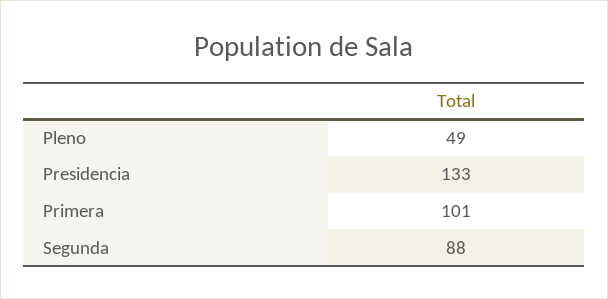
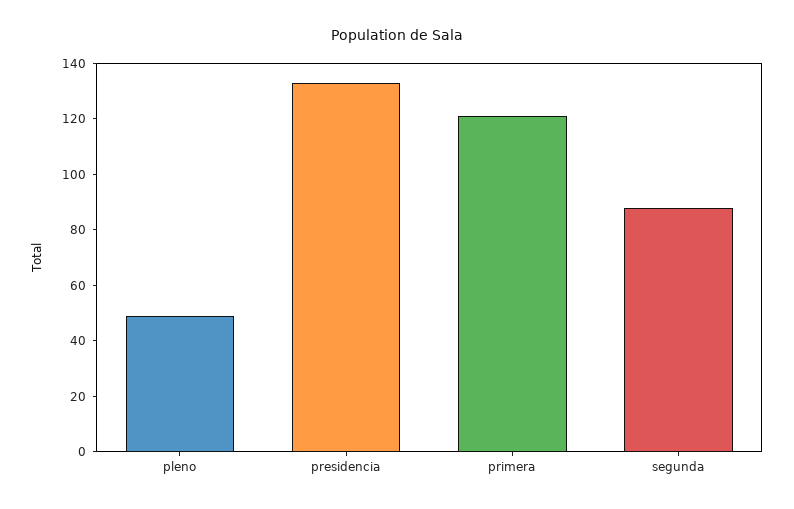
  {
    "Pleno": 49,
    "Presidencia": 133,
-   "Primera": 101,
+   "Primera": 120,
    "Segunda": 88
  }

